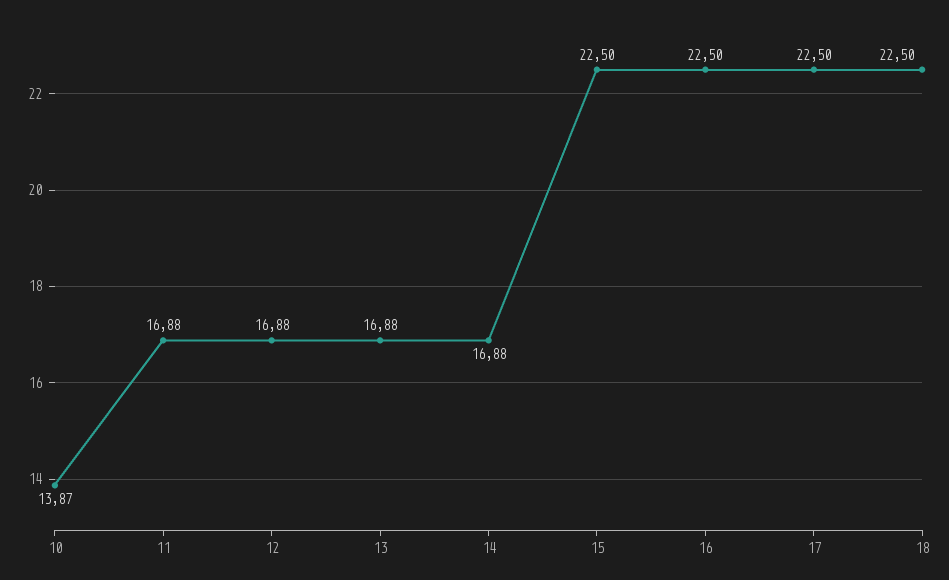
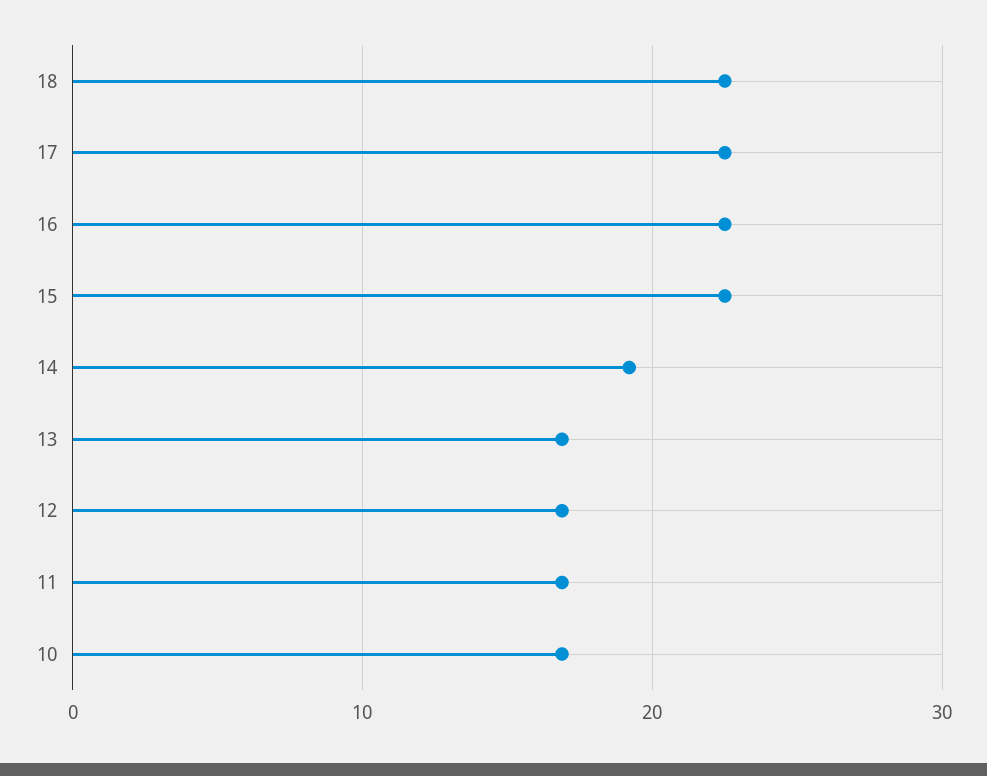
  {
-   "10": 13.87,
+   "10": 17,
    "11": 16.88,
    "12": 16.88,
    "13": 16.88,
-   "14": 16.88,
+   "14": 19,
    "15": 22.5,
    "16": 22.5,
    "17": 22.5,
    "18": 22.5
  }

